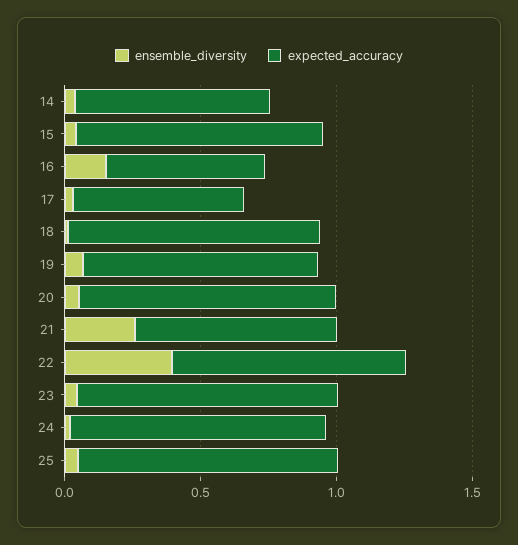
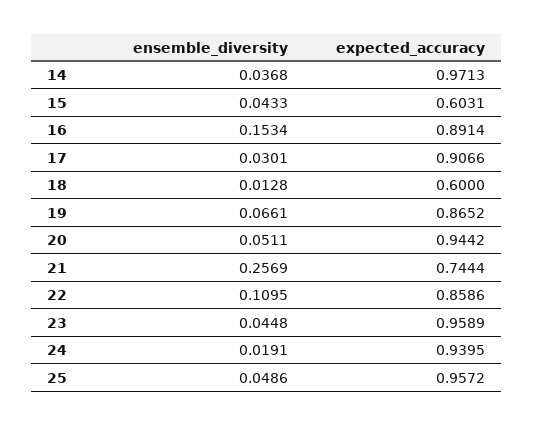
  {
    "ensemble_diversity": {
      "14": 0.0368,
      "15": 0.0433,
      "16": 0.1534,
      "17": 0.0301,
      "18": 0.0128,
      "19": 0.0661,
      "20": 0.0511,
      "21": 0.2569,
-     "22": 0.4,
+     "22": 0.1095,
      "23": 0.0448,
      "24": 0.0191,
      "25": 0.0486
    },
    "expected_accuracy": {
-     "14": 0.7,
+     "14": 0.9713,
-     "15": 0.9,
+     "15": 0.6031,
-     "16": 0.6,
+     "16": 0.8914,
-     "17": 0.6,
+     "17": 0.9066,
-     "18": 0.9,
+     "18": 0.6,
      "19": 0.8652,
      "20": 0.9442,
      "21": 0.7444,
      "22": 0.8586,
      "23": 0.9589,
      "24": 0.9395,
      "25": 0.9572
    }
  }

